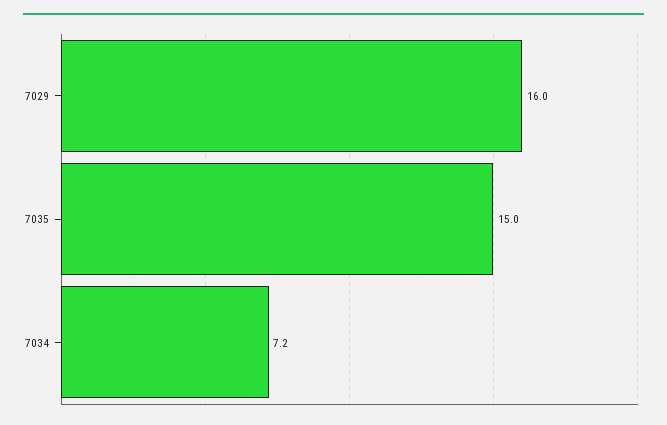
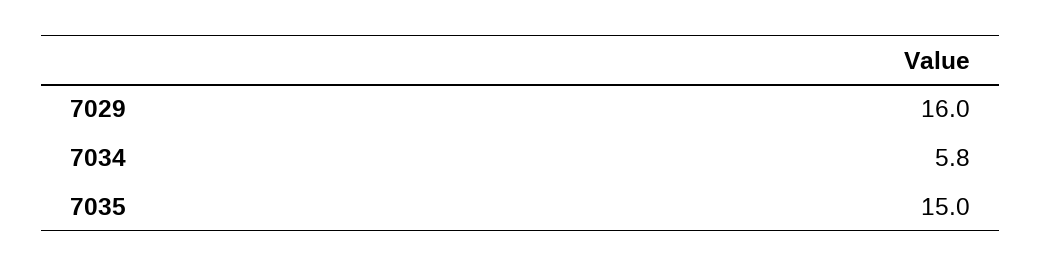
  {
    "7029": 16,
    "7035": 15,
-   "7034": 7.2
+   "7034": 5.8
  }

